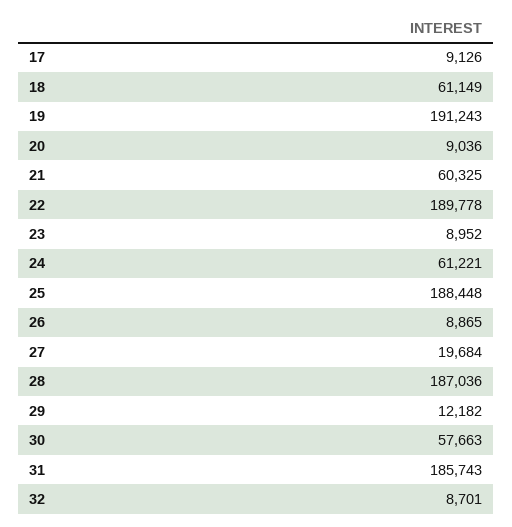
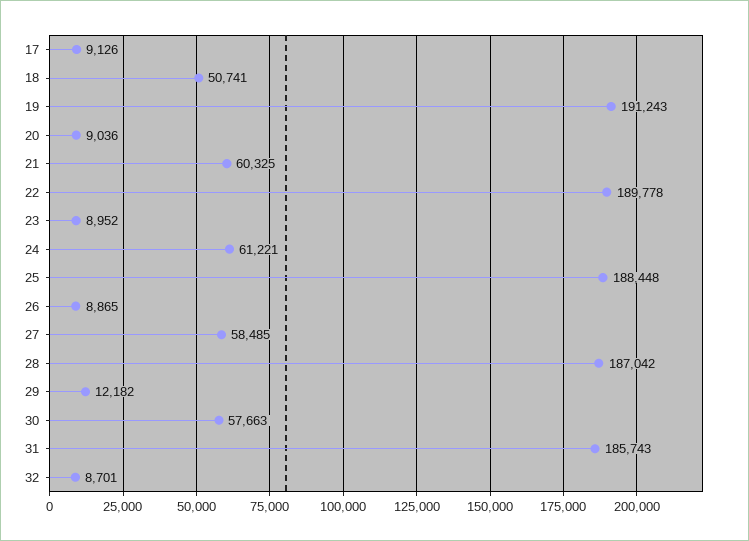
  {
    "17": 9126,
-   "18": 61149,
+   "18": 50741,
    "19": 191243,
    "20": 9036,
    "21": 60325,
    "22": 189778,
    "23": 8952,
    "24": 61221,
    "25": 188448,
    "26": 8865,
-   "27": 19684,
+   "27": 58485,
-   "28": 187036,
+   "28": 187042,
    "29": 12182,
    "30": 57663,
    "31": 185743,
    "32": 8701
  }

